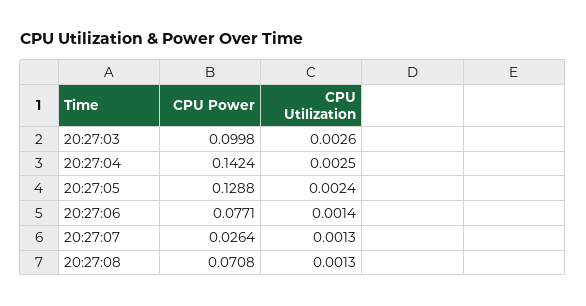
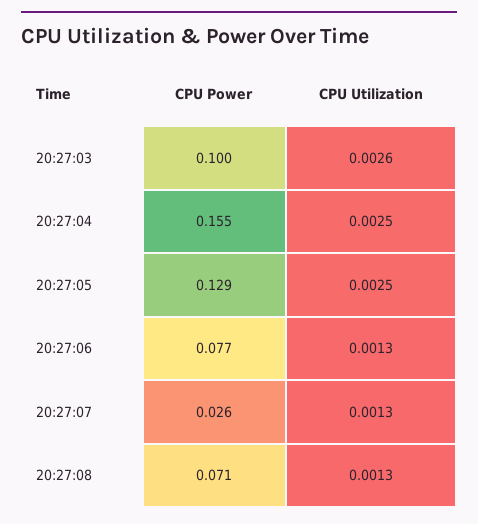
  {
    "CPU Power": {
      "20:27:03": 0.0998,
-     "20:27:04": 0.1424,
+     "20:27:04": 0.155,
      "20:27:05": 0.1288,
      "20:27:06": 0.0771,
      "20:27:07": 0.0264,
      "20:27:08": 0.0708
    },
    "CPU Utilization": {
      "20:27:03": 0.0026,
      "20:27:04": 0.0025,
-     "20:27:05": 0.0024,
+     "20:27:05": 0.0025,
-     "20:27:06": 0.0014,
+     "20:27:06": 0.0013,
      "20:27:07": 0.0013,
      "20:27:08": 0.0013
    }
  }

